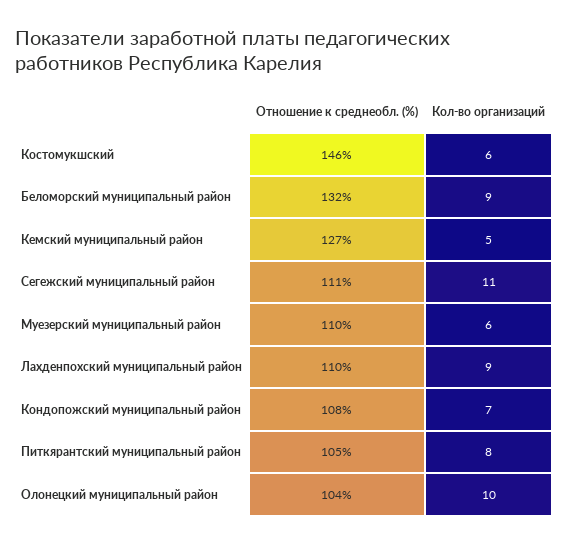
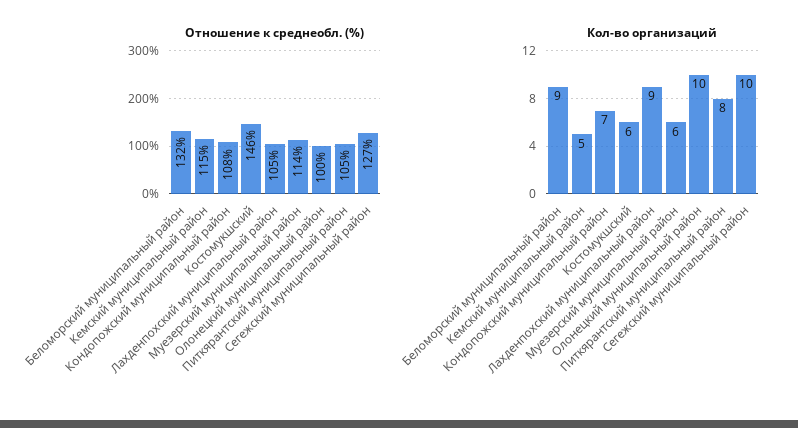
  {
    "Отношение к среднеобл. (%)": {
      "Костомукшский": 146,
      "Беломорский муниципальный район": 132,
-     "Кемский муниципальный район": 127,
+     "Кемский муниципальный район": 115,
-     "Сегежский муниципальный район": 111,
+     "Сегежский муниципальный район": 127,
-     "Муезерский муниципальный район": 110,
+     "Муезерский муниципальный район": 114,
-     "Лахденпохский муниципальный район": 110,
+     "Лахденпохский муниципальный район": 105,
      "Кондопожский муниципальный район": 108,
      "Питкярантский муниципальный район": 105,
-     "Олонецкий муниципальный район": 104
+     "Олонецкий муниципальный район": 100
    },
    "Кол-во организаций": {
      "Костомукшский": 6,
      "Беломорский муниципальный район": 9,
      "Кемский муниципальный район": 5,
-     "Сегежский муниципальный район": 11,
+     "Сегежский муниципальный район": 10,
      "Муезерский муниципальный район": 6,
      "Лахденпохский муниципальный район": 9,
      "Кондопожский муниципальный район": 7,
      "Питкярантский муниципальный район": 8,
      "Олонецкий муниципальный район": 10
    }
  }

